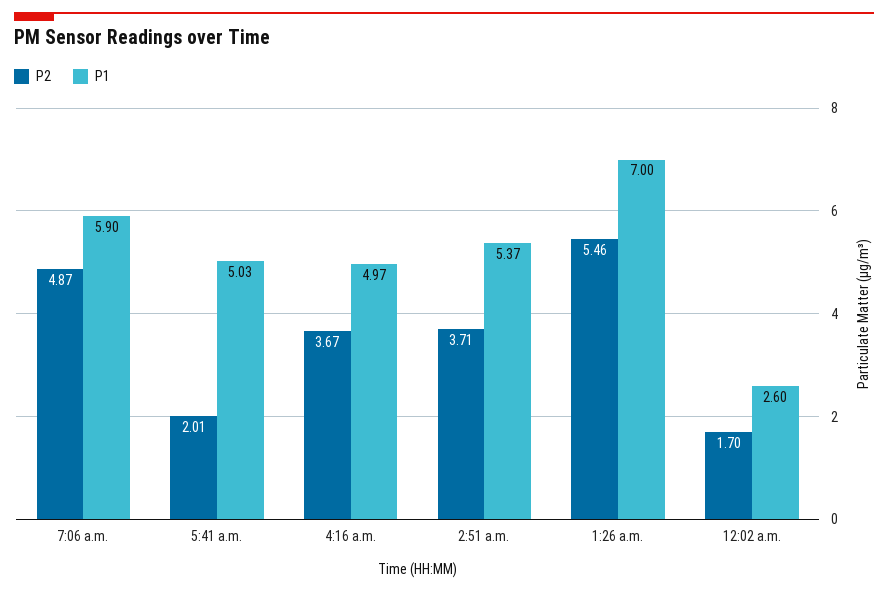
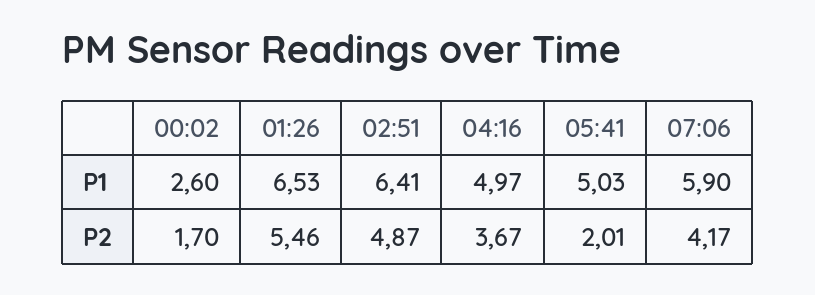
  {
    "P2": {
-     "7:06 a.m.": 4.87,
+     "7:06 a.m.": 4.17,
      "5:41 a.m.": 2.01,
      "4:16 a.m.": 3.67,
-     "2:51 a.m.": 3.71,
+     "2:51 a.m.": 4.87,
      "1:26 a.m.": 5.46,
      "12:02 a.m.": 1.7
    },
    "P1": {
      "7:06 a.m.": 5.9,
      "5:41 a.m.": 5.03,
      "4:16 a.m.": 4.97,
-     "2:51 a.m.": 5.37,
+     "2:51 a.m.": 6.41,
-     "1:26 a.m.": 7,
+     "1:26 a.m.": 6.53,
      "12:02 a.m.": 2.6
    }
  }

